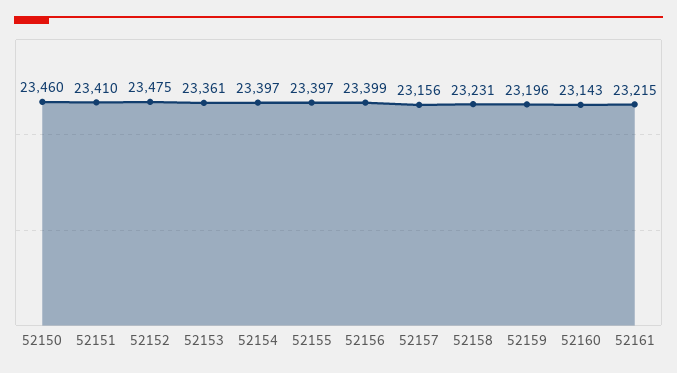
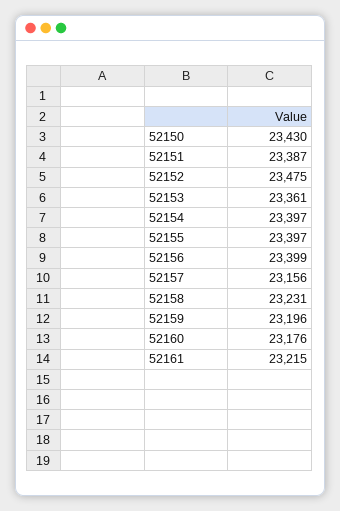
  {
-   "52150": 23460,
+   "52150": 23430,
-   "52151": 23410,
+   "52151": 23387,
    "52152": 23475,
    "52153": 23361,
    "52154": 23397,
    "52155": 23397,
    "52156": 23399,
    "52157": 23156,
    "52158": 23231,
    "52159": 23196,
-   "52160": 23143,
+   "52160": 23176,
    "52161": 23215
  }

